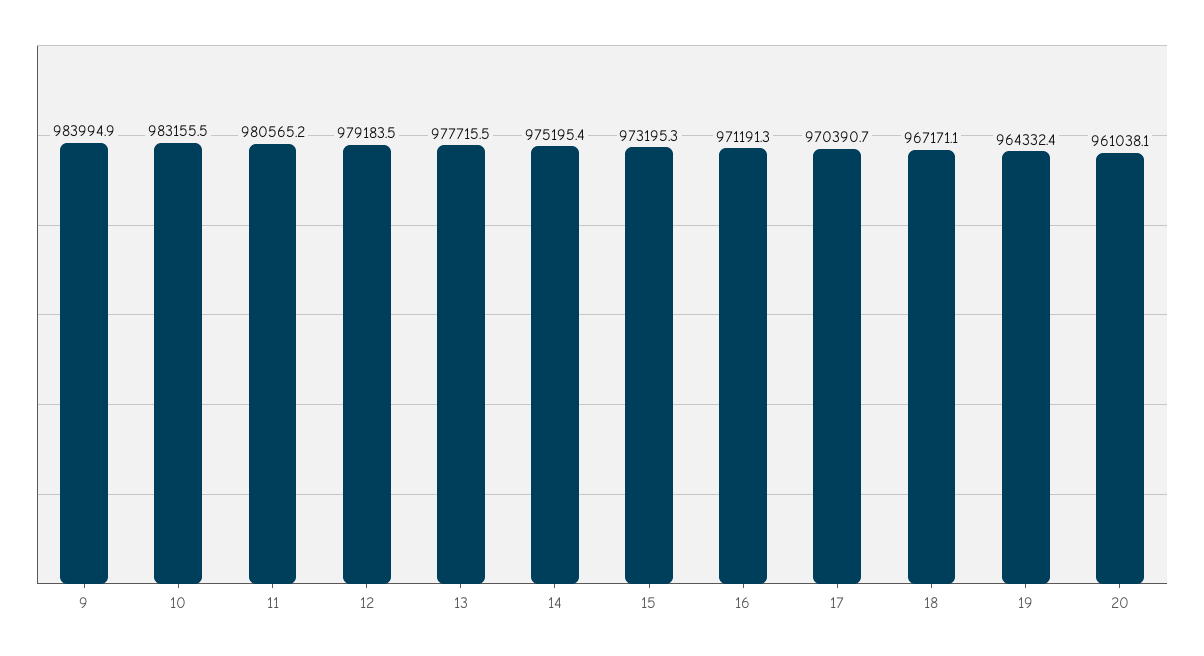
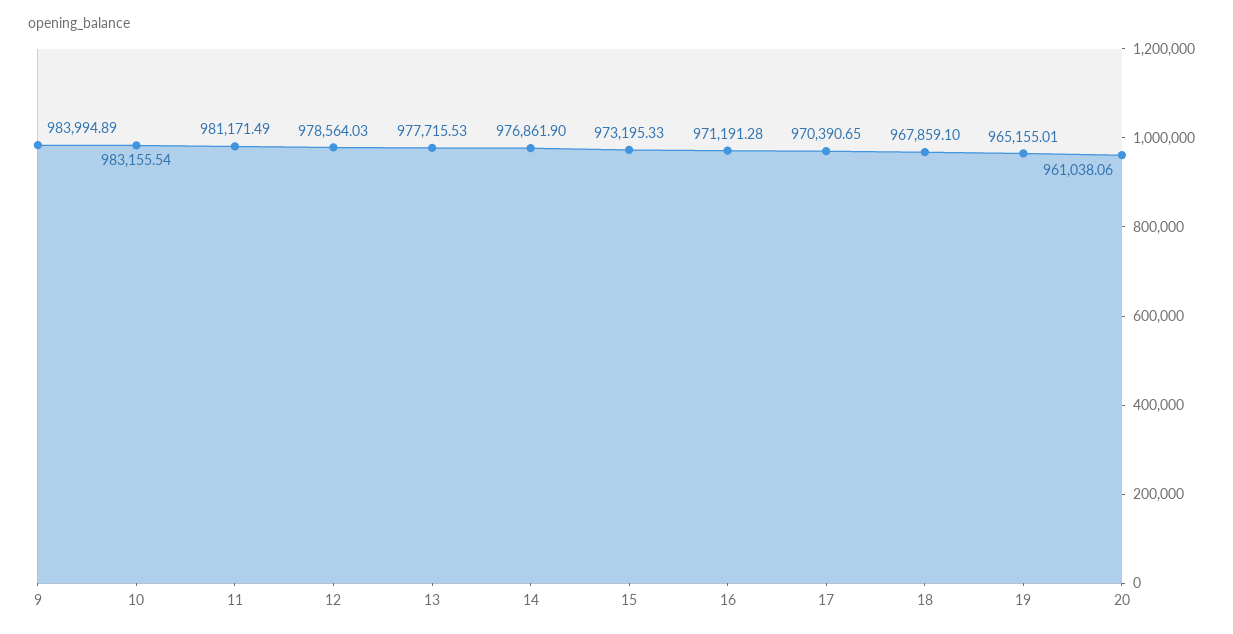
  {
    "9": 983994.89,
    "10": 983155.54,
-   "11": 980565.2,
+   "11": 981171.49,
-   "12": 979183.5,
+   "12": 978564.03,
    "13": 977715.53,
-   "14": 975195.4,
+   "14": 976861.9,
    "15": 973195.33,
    "16": 971191.28,
    "17": 970390.65,
-   "18": 967171.1,
+   "18": 967859.1,
-   "19": 964332.4,
+   "19": 965155.01,
    "20": 961038.06
  }

